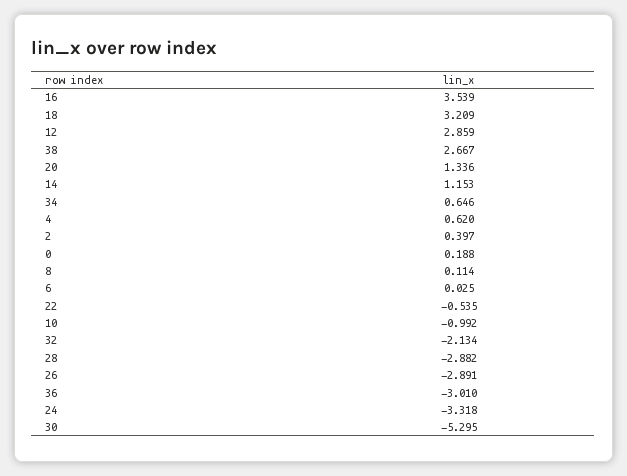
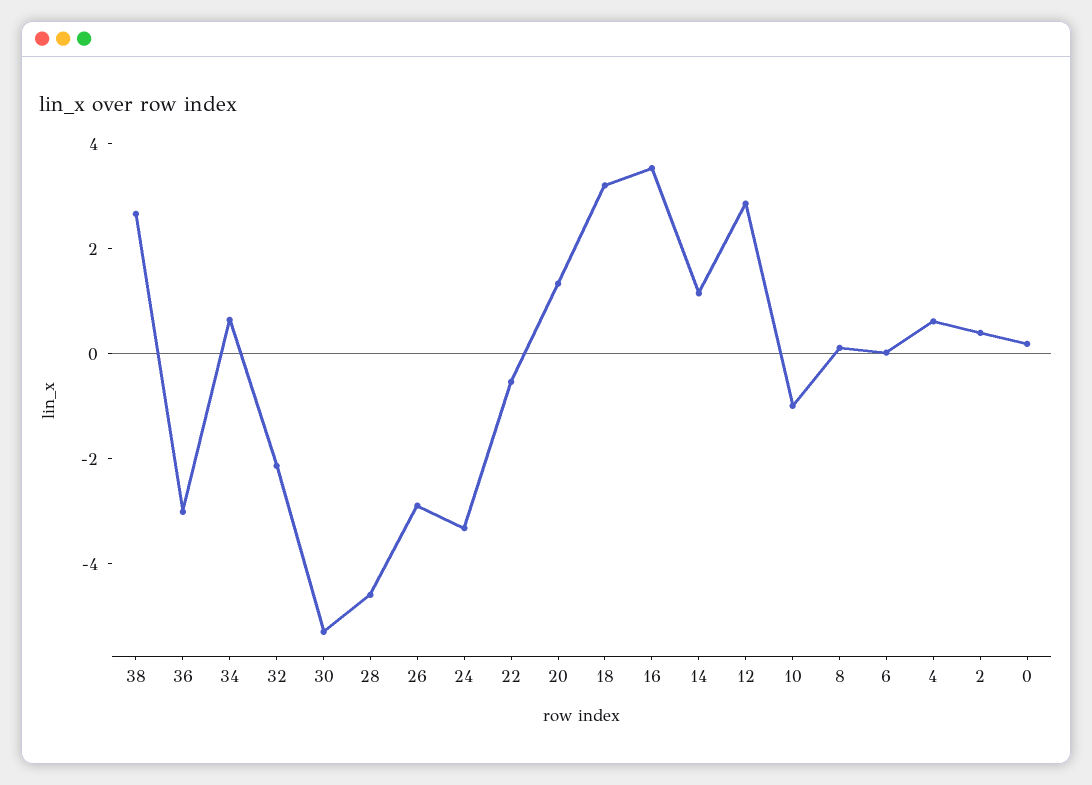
  {
    "16": 3.539,
    "18": 3.209,
    "12": 2.859,
    "38": 2.667,
    "20": 1.336,
    "14": 1.153,
    "34": 0.646,
    "4": 0.62,
    "2": 0.397,
    "0": 0.188,
    "8": 0.114,
    "6": 0.025,
    "22": -0.535,
    "10": -0.992,
    "32": -2.134,
-   "28": -2.882,
+   "28": -4.5,
    "26": -2.891,
    "36": -3.01,
    "24": -3.318,
    "30": -5.295
  }

